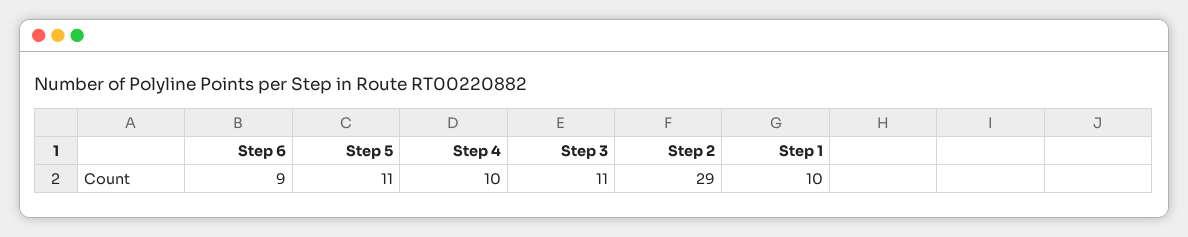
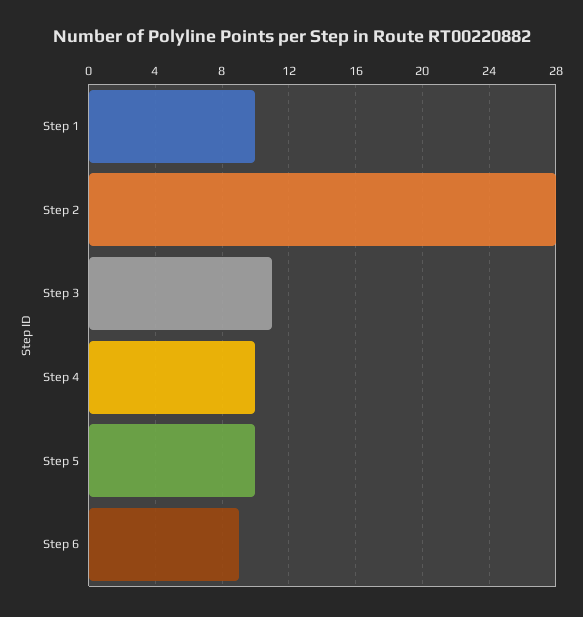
  {
    "Step 6": 9,
-   "Step 5": 11,
+   "Step 5": 10,
    "Step 4": 10,
    "Step 3": 11,
-   "Step 2": 29,
+   "Step 2": 28,
    "Step 1": 10
  }

